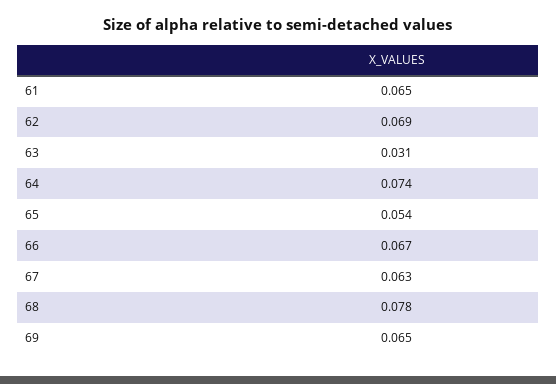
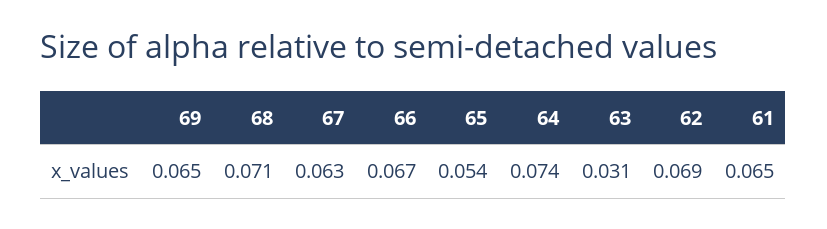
  {
    "61": 0.065,
    "62": 0.069,
    "63": 0.031,
    "64": 0.074,
    "65": 0.054,
    "66": 0.067,
    "67": 0.063,
-   "68": 0.078,
+   "68": 0.071,
    "69": 0.065
  }

